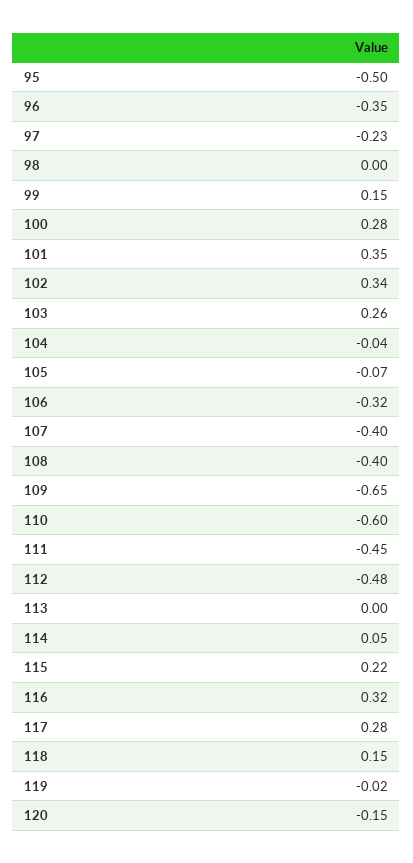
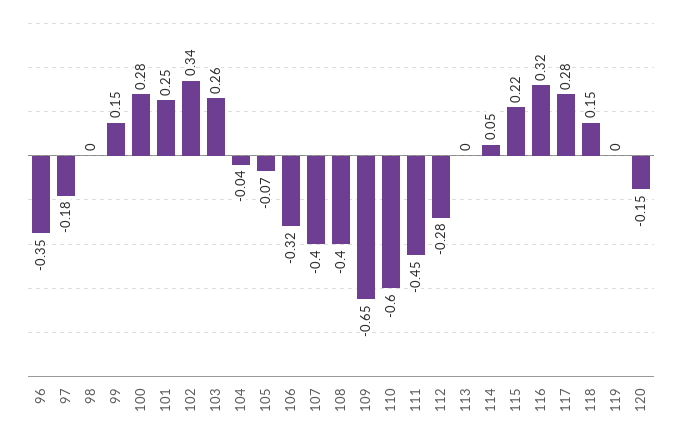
  {
-   "95": -0.5,
    "96": -0.35,
-   "97": -0.23,
+   "97": -0.18,
    "98": 0,
    "99": 0.15,
    "100": 0.28,
-   "101": 0.35,
+   "101": 0.25,
    "102": 0.34,
    "103": 0.26,
    "104": -0.04,
    "105": -0.07,
    "106": -0.32,
    "107": -0.4,
    "108": -0.4,
    "109": -0.65,
    "110": -0.6,
    "111": -0.45,
-   "112": -0.48,
+   "112": -0.28,
    "113": 0,
    "114": 0.05,
    "115": 0.22,
    "116": 0.32,
    "117": 0.28,
    "118": 0.15,
-   "119": -0.02,
+   "119": 0,
    "120": -0.15
  }

